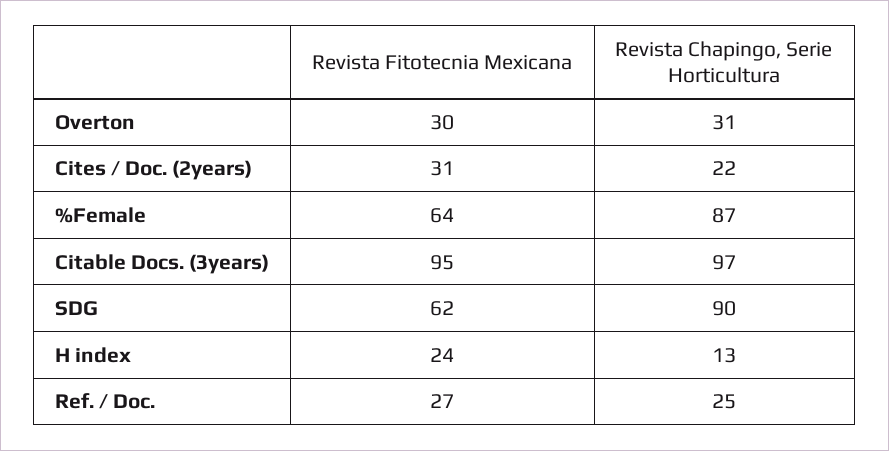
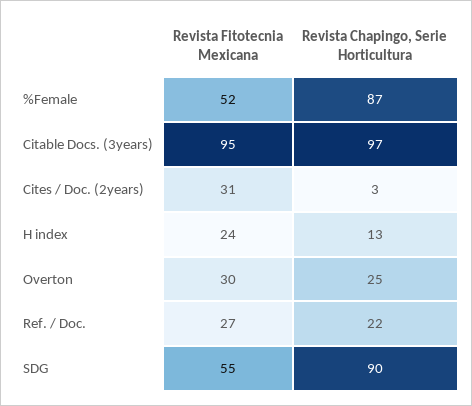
  {
    "Revista Fitotecnia Mexicana": {
      "Overton": 30,
      "Cites / Doc. (2years)": 31,
-     "%Female": 64,
+     "%Female": 52,
      "Citable Docs. (3years)": 95,
-     "SDG": 62,
+     "SDG": 55,
      "H index": 24,
      "Ref. / Doc.": 27
    },
    "Revista Chapingo, Serie Horticultura": {
-     "Overton": 31,
+     "Overton": 25,
-     "Cites / Doc. (2years)": 22,
+     "Cites / Doc. (2years)": 3,
      "%Female": 87,
      "Citable Docs. (3years)": 97,
      "SDG": 90,
      "H index": 13,
-     "Ref. / Doc.": 25
+     "Ref. / Doc.": 22
    }
  }

